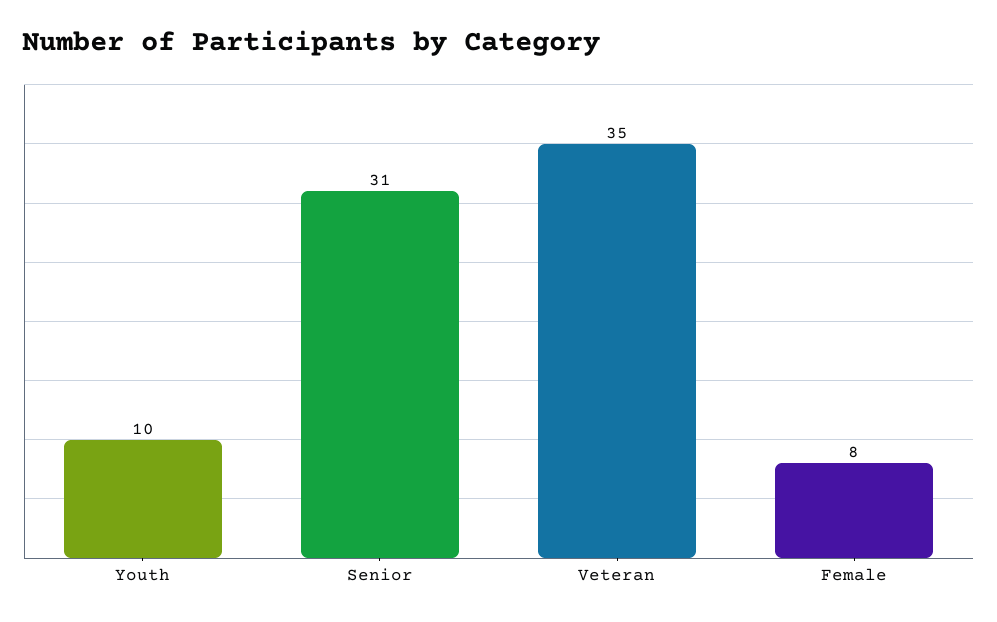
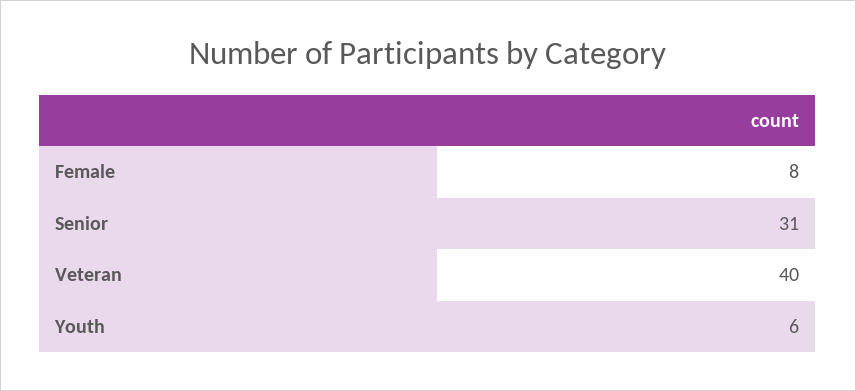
  {
-   "Youth": 10,
+   "Youth": 6,
    "Senior": 31,
-   "Veteran": 35,
+   "Veteran": 40,
    "Female": 8
  }

